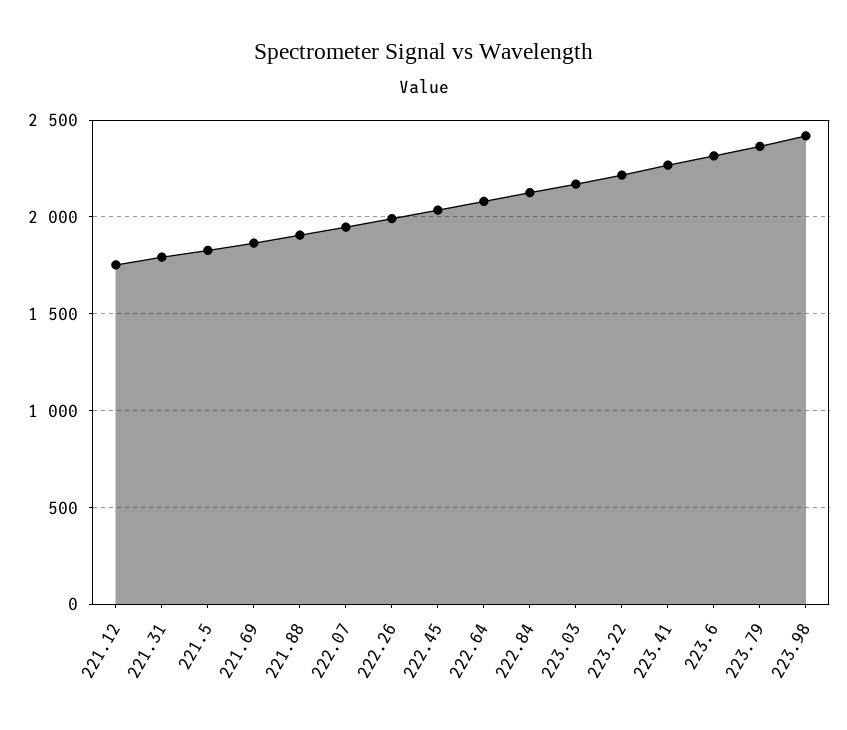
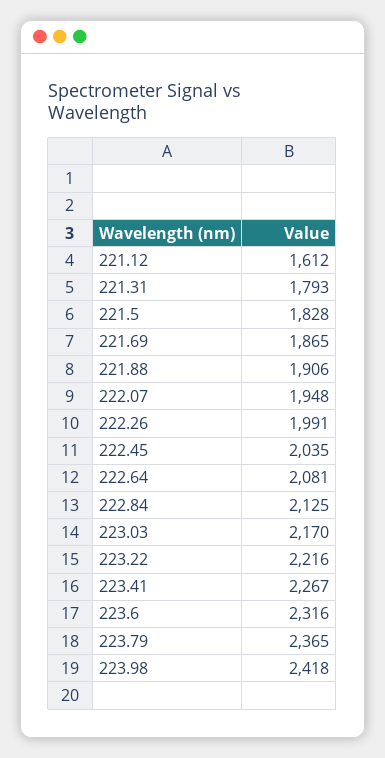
  {
-   "221.12": 1750,
+   "221.12": 1612,
    "221.31": 1793,
    "221.5": 1828,
    "221.69": 1865,
    "221.88": 1906,
    "222.07": 1948,
    "222.26": 1991,
    "222.45": 2035,
    "222.64": 2081,
    "222.84": 2125,
    "223.03": 2170,
    "223.22": 2216,
    "223.41": 2267,
    "223.6": 2316,
    "223.79": 2365,
    "223.98": 2418
  }

